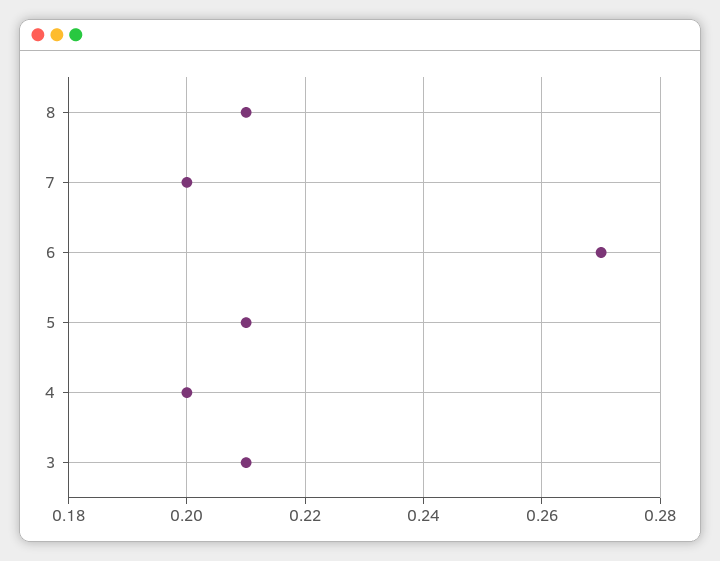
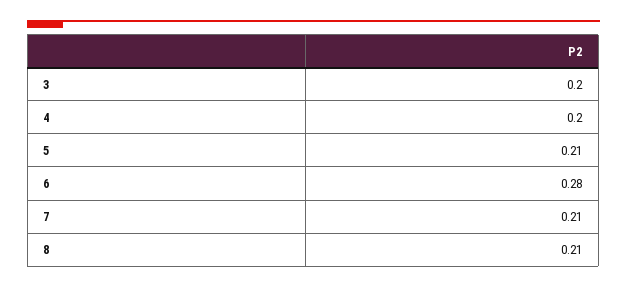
  {
    "8": 0.21,
-   "7": 0.2,
+   "7": 0.21,
-   "6": 0.27,
+   "6": 0.28,
    "5": 0.21,
    "4": 0.2,
-   "3": 0.21
+   "3": 0.2
  }

